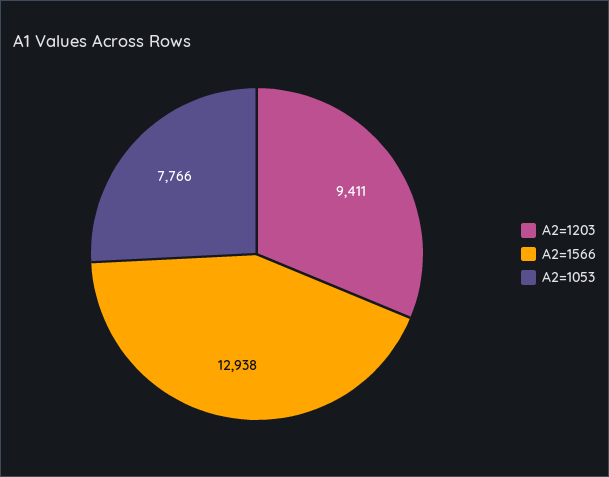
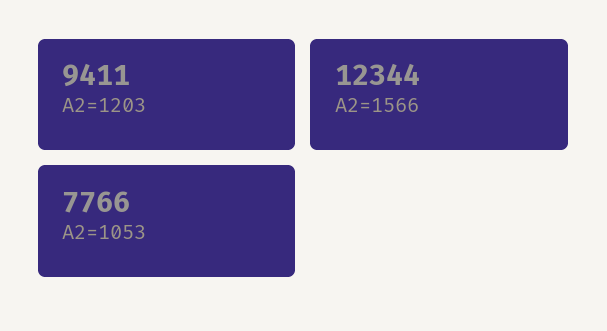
  {
    "A2=1203": 9411,
-   "A2=1566": 12938,
+   "A2=1566": 12344,
    "A2=1053": 7766
  }

